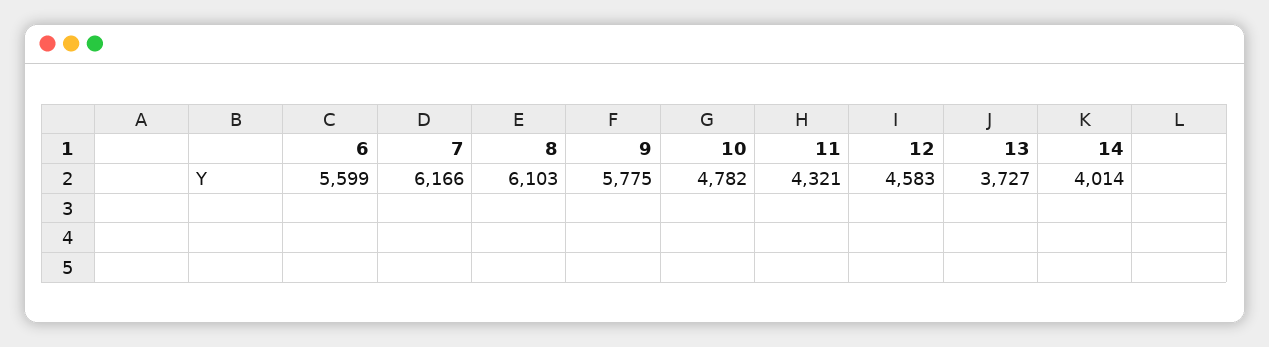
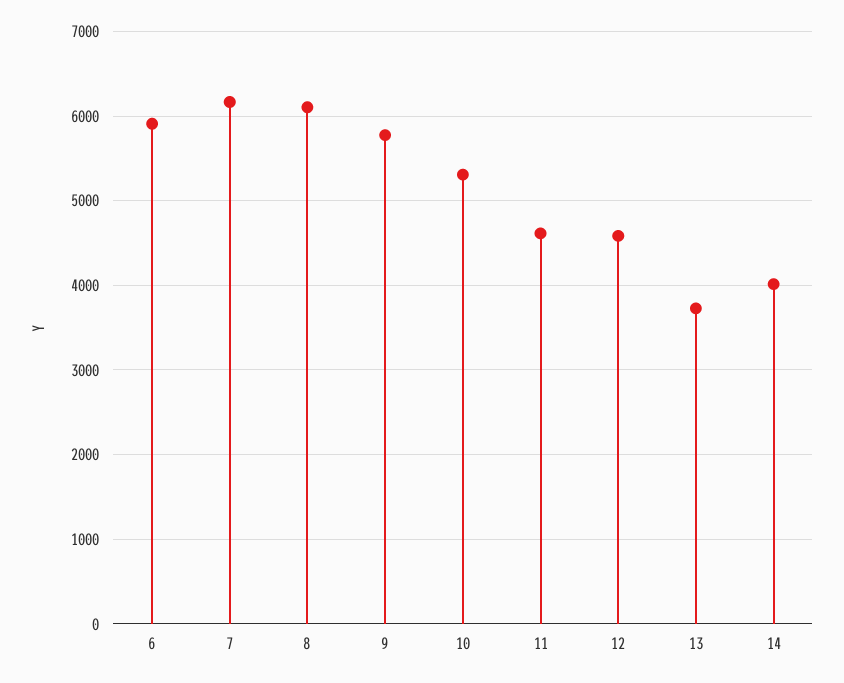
  {
-   "6": 5599,
+   "6": 5900,
    "7": 6166,
    "8": 6103,
    "9": 5775,
-   "10": 4782,
+   "10": 5300,
-   "11": 4321,
+   "11": 4600,
    "12": 4583,
    "13": 3727,
    "14": 4014
  }

